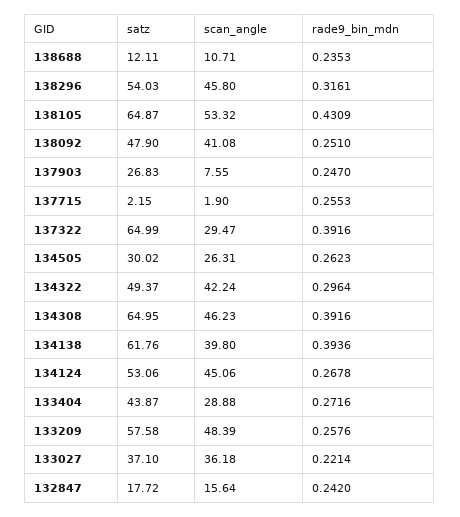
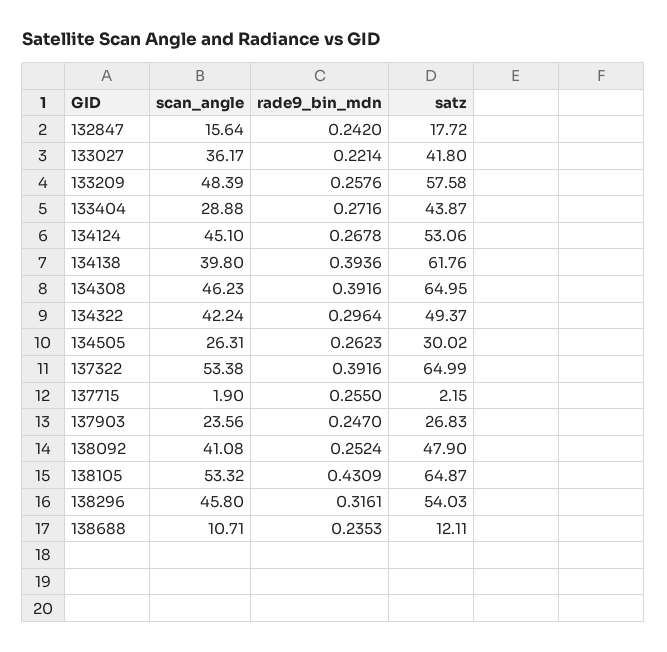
  {
    "satz": {
      "138688": 12.11,
      "138296": 54.03,
      "138105": 64.87,
      "138092": 47.9,
      "137903": 26.83,
      "137715": 2.15,
      "137322": 64.99,
      "134505": 30.02,
      "134322": 49.37,
      "134308": 64.95,
      "134138": 61.76,
      "134124": 53.06,
      "133404": 43.87,
      "133209": 57.58,
-     "133027": 37.1,
+     "133027": 41.8,
      "132847": 17.72
    },
    "scan_angle": {
      "138688": 10.71,
      "138296": 45.8,
      "138105": 53.32,
      "138092": 41.08,
-     "137903": 7.55,
+     "137903": 23.56,
      "137715": 1.9,
-     "137322": 29.47,
+     "137322": 53.38,
      "134505": 26.31,
      "134322": 42.24,
      "134308": 46.23,
      "134138": 39.8,
-     "134124": 45.06,
+     "134124": 45.1,
      "133404": 28.88,
      "133209": 48.39,
-     "133027": 36.18,
+     "133027": 36.17,
      "132847": 15.64
    },
    "rade9_bin_mdn": {
      "138688": 0.2353,
      "138296": 0.3161,
      "138105": 0.4309,
-     "138092": 0.251,
+     "138092": 0.2524,
      "137903": 0.247,
-     "137715": 0.2553,
+     "137715": 0.255,
      "137322": 0.3916,
      "134505": 0.2623,
      "134322": 0.2964,
      "134308": 0.3916,
      "134138": 0.3936,
      "134124": 0.2678,
      "133404": 0.2716,
      "133209": 0.2576,
      "133027": 0.2214,
      "132847": 0.242
    }
  }

